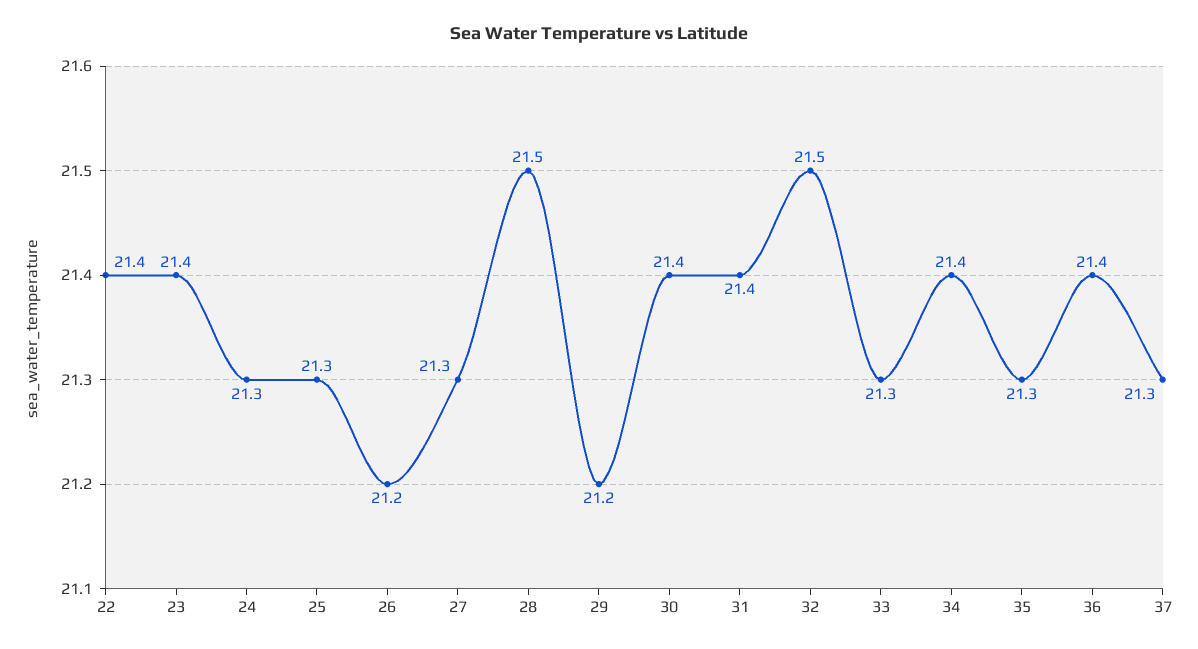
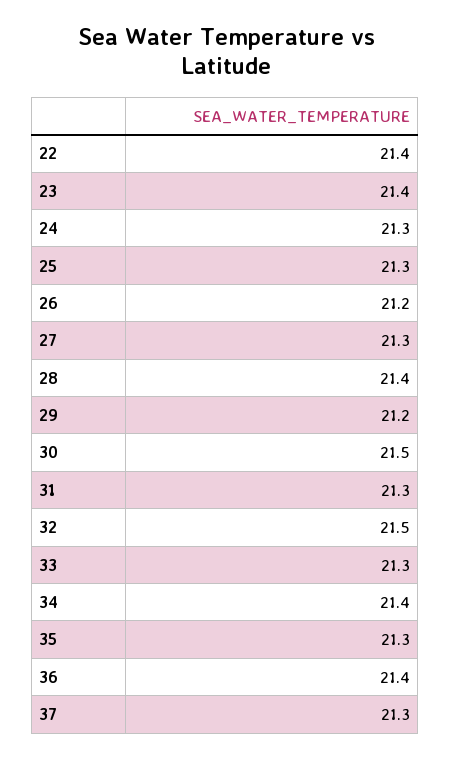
  {
    "22": 21.4,
    "23": 21.4,
    "24": 21.3,
    "25": 21.3,
    "26": 21.2,
    "27": 21.3,
-   "28": 21.5,
+   "28": 21.4,
    "29": 21.2,
-   "30": 21.4,
+   "30": 21.5,
-   "31": 21.4,
+   "31": 21.3,
    "32": 21.5,
    "33": 21.3,
    "34": 21.4,
    "35": 21.3,
    "36": 21.4,
    "37": 21.3
  }

